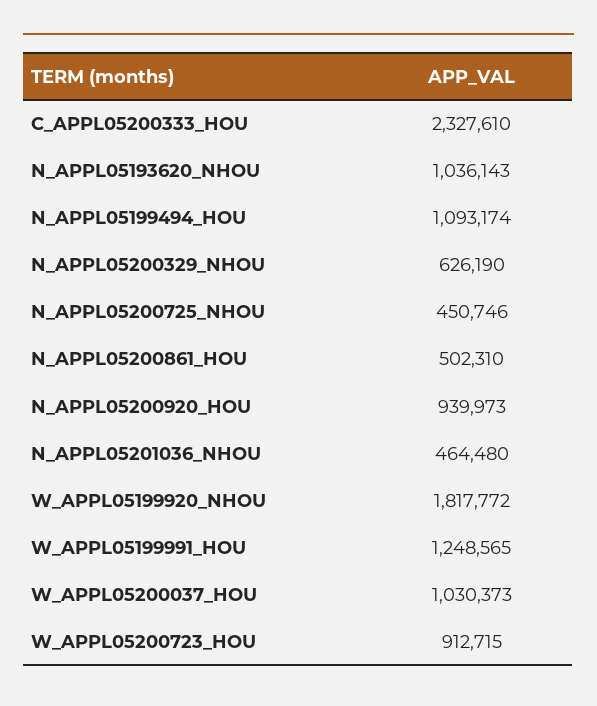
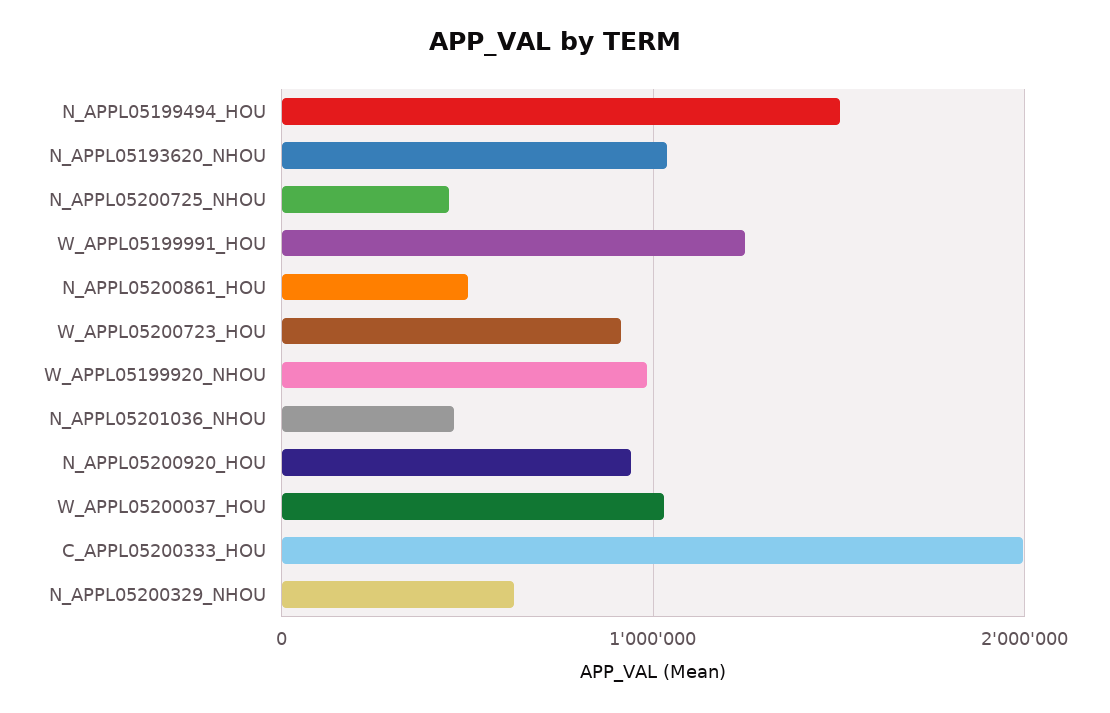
  {
-   "C_APPL05200333_HOU": 2327610,
+   "C_APPL05200333_HOU": 2000000,
    "N_APPL05193620_NHOU": 1036143,
-   "N_APPL05199494_HOU": 1093174,
+   "N_APPL05199494_HOU": 1500000,
    "N_APPL05200329_NHOU": 626190,
    "N_APPL05200725_NHOU": 450746,
    "N_APPL05200861_HOU": 502310,
    "N_APPL05200920_HOU": 939973,
    "N_APPL05201036_NHOU": 464480,
-   "W_APPL05199920_NHOU": 1817772,
+   "W_APPL05199920_NHOU": 1000000,
    "W_APPL05199991_HOU": 1248565,
    "W_APPL05200037_HOU": 1030373,
    "W_APPL05200723_HOU": 912715
  }

